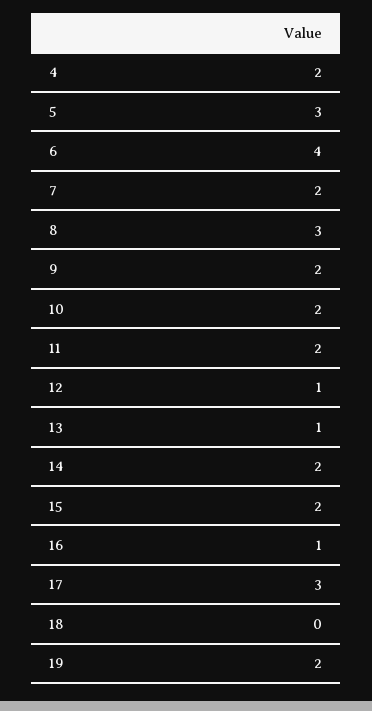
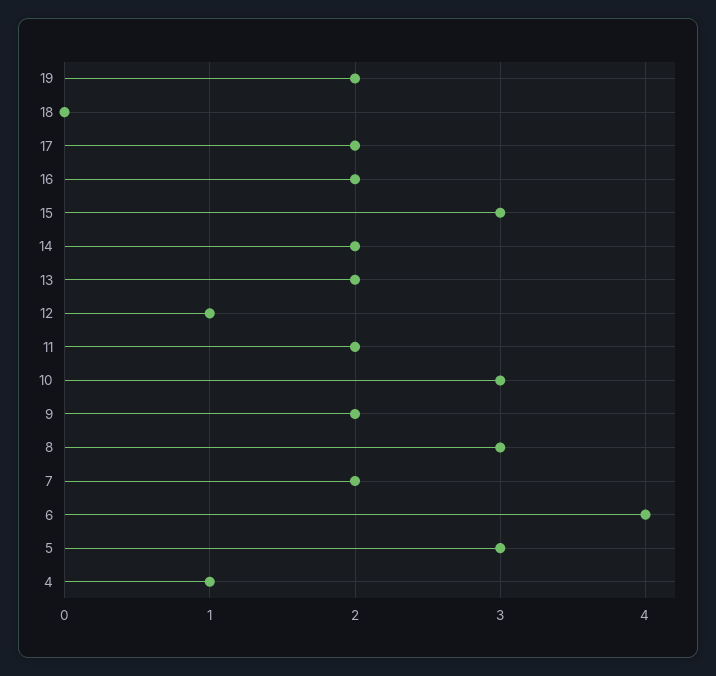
  {
-   "4": 2,
+   "4": 1,
    "5": 3,
    "6": 4,
    "7": 2,
    "8": 3,
    "9": 2,
-   "10": 2,
+   "10": 3,
    "11": 2,
    "12": 1,
-   "13": 1,
+   "13": 2,
    "14": 2,
-   "15": 2,
+   "15": 3,
-   "16": 1,
+   "16": 2,
-   "17": 3,
+   "17": 2,
    "18": 0,
    "19": 2
  }

